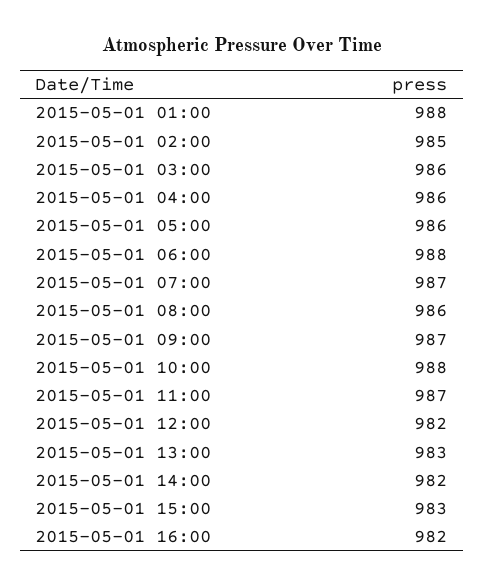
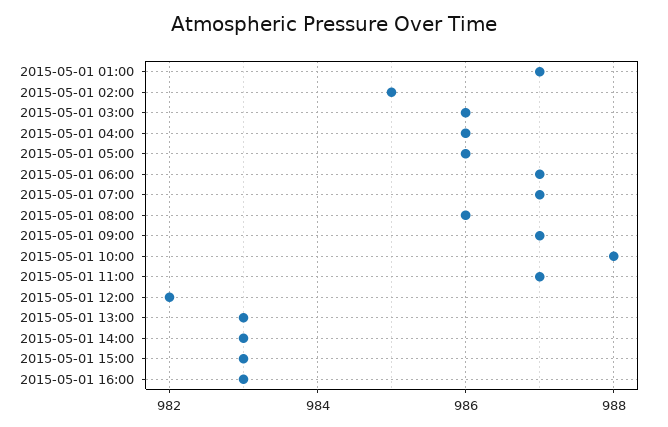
  {
-   "2015-05-01 01:00": 988,
+   "2015-05-01 01:00": 987,
    "2015-05-01 02:00": 985,
    "2015-05-01 03:00": 986,
    "2015-05-01 04:00": 986,
    "2015-05-01 05:00": 986,
-   "2015-05-01 06:00": 988,
+   "2015-05-01 06:00": 987,
    "2015-05-01 07:00": 987,
    "2015-05-01 08:00": 986,
    "2015-05-01 09:00": 987,
    "2015-05-01 10:00": 988,
    "2015-05-01 11:00": 987,
    "2015-05-01 12:00": 982,
    "2015-05-01 13:00": 983,
-   "2015-05-01 14:00": 982,
+   "2015-05-01 14:00": 983,
    "2015-05-01 15:00": 983,
-   "2015-05-01 16:00": 982
+   "2015-05-01 16:00": 983
  }

